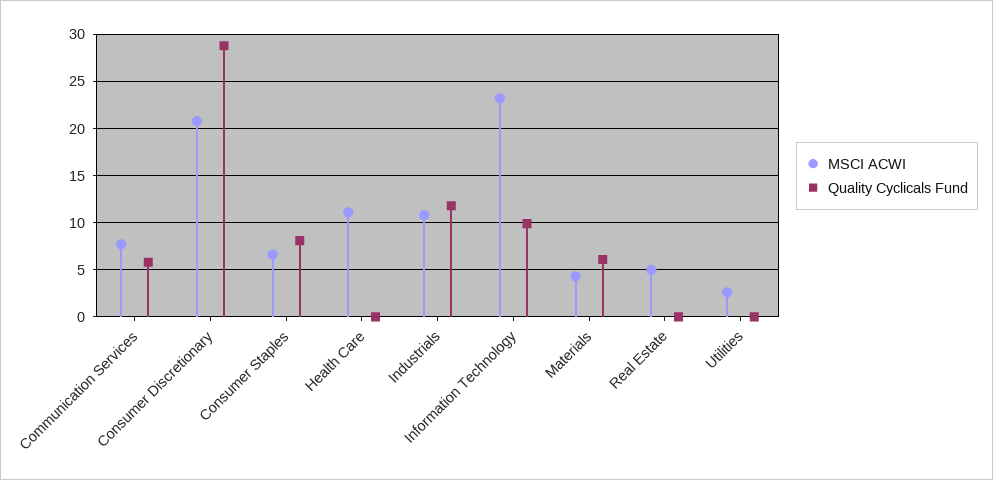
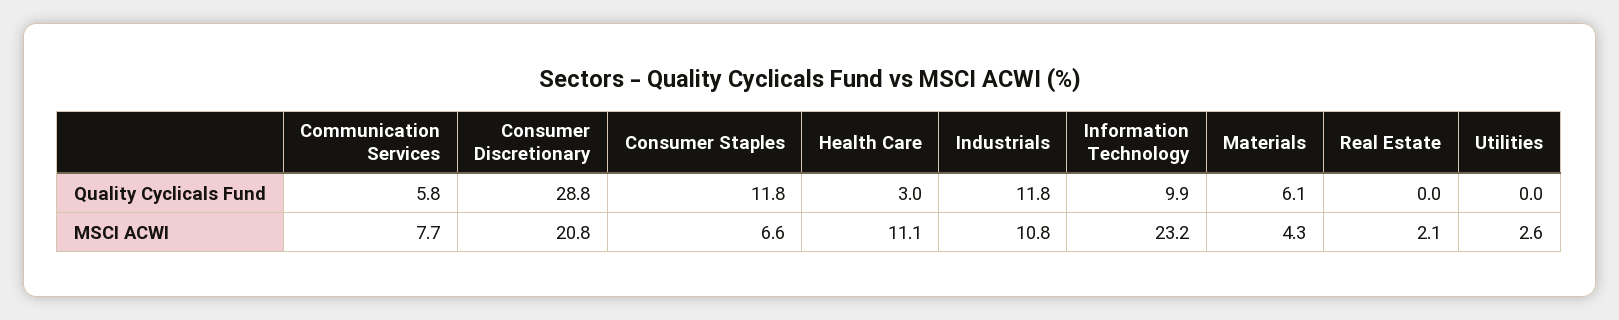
  {
    "MSCI ACWI": {
      "Communication Services": 7.7,
      "Consumer Discretionary": 20.8,
      "Consumer Staples": 6.6,
      "Health Care": 11.1,
      "Industrials": 10.8,
      "Information Technology": 23.2,
      "Materials": 4.3,
-     "Real Estate": 5,
+     "Real Estate": 2.1,
      "Utilities": 2.6
    },
    "Quality Cyclicals Fund": {
      "Communication Services": 5.8,
      "Consumer Discretionary": 28.8,
-     "Consumer Staples": 8,
+     "Consumer Staples": 11.8,
-     "Health Care": 0,
+     "Health Care": 3,
      "Industrials": 11.8,
      "Information Technology": 9.9,
      "Materials": 6.1,
      "Real Estate": 0,
      "Utilities": 0
    }
  }

